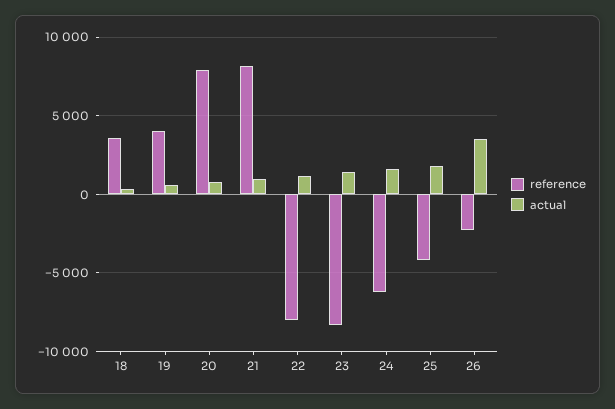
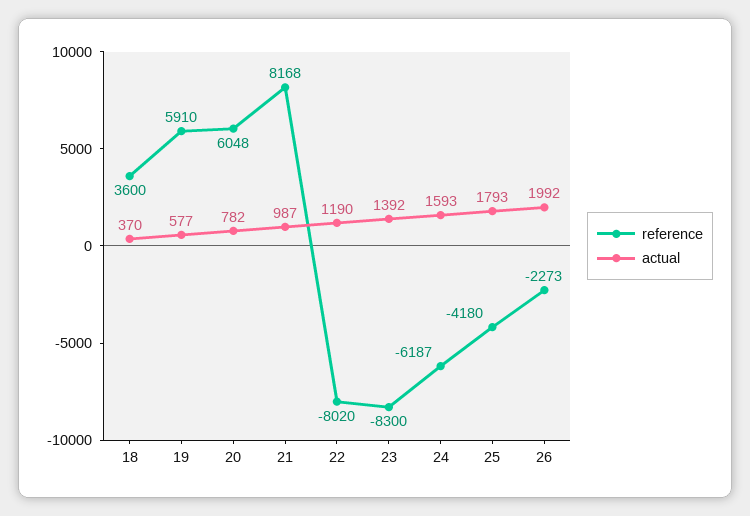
  {
    "reference": {
      "18": 3600,
-     "19": 4000,
+     "19": 5910,
-     "20": 8000,
+     "20": 6048,
      "21": 8168,
      "22": -8020,
      "23": -8300,
      "24": -6187,
      "25": -4180,
      "26": -2273
    },
    "actual": {
      "18": 370,
      "19": 577,
      "20": 782,
      "21": 987,
      "22": 1190,
      "23": 1392,
      "24": 1593,
      "25": 1793,
-     "26": 3500
+     "26": 1992
    }
  }

